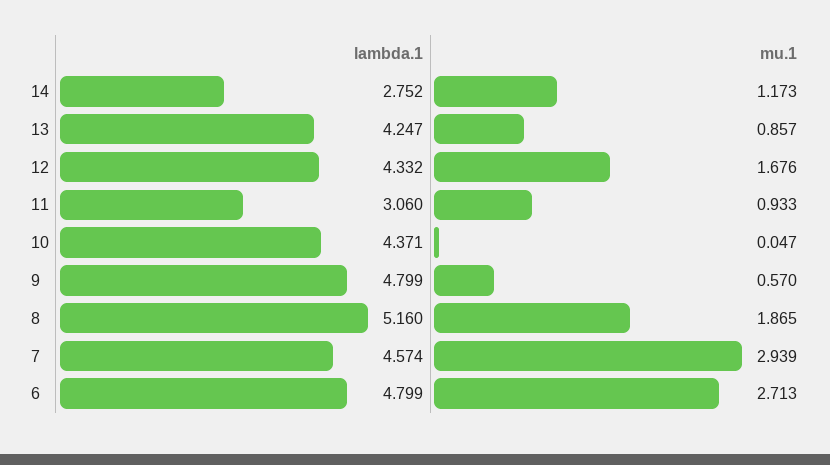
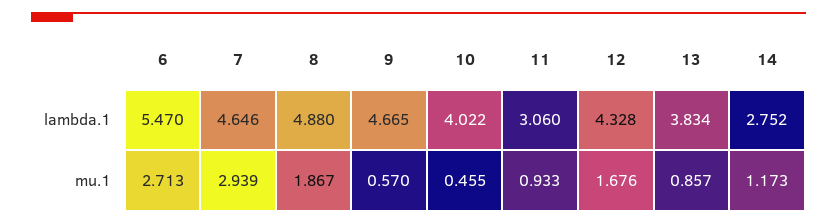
  {
    "lambda.1": {
      "14": 2.752,
-     "13": 4.247,
+     "13": 3.834,
-     "12": 4.332,
+     "12": 4.328,
      "11": 3.06,
-     "10": 4.371,
+     "10": 4.022,
-     "9": 4.799,
+     "9": 4.665,
-     "8": 5.16,
+     "8": 4.88,
-     "7": 4.574,
+     "7": 4.646,
-     "6": 4.799
+     "6": 5.47
    },
    "mu.1": {
      "14": 1.173,
      "13": 0.857,
      "12": 1.676,
      "11": 0.933,
-     "10": 0.047,
+     "10": 0.455,
      "9": 0.57,
-     "8": 1.865,
+     "8": 1.867,
      "7": 2.939,
      "6": 2.713
    }
  }

